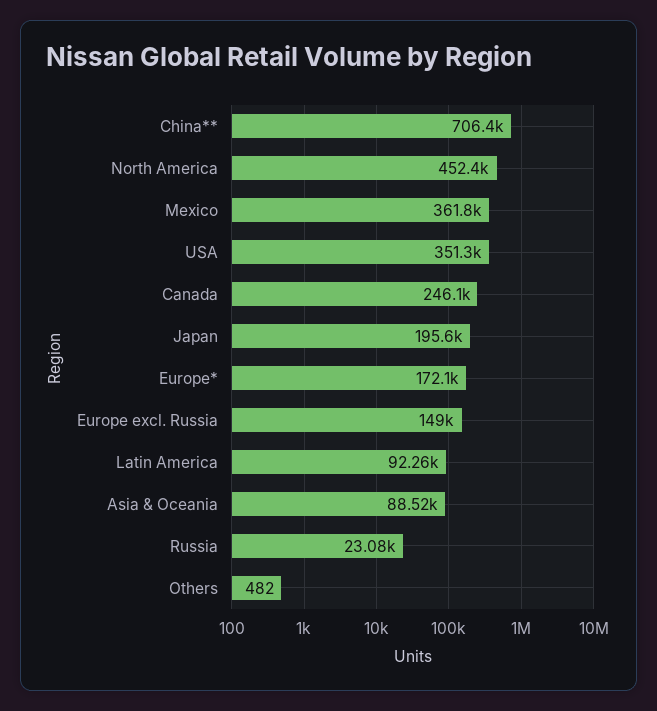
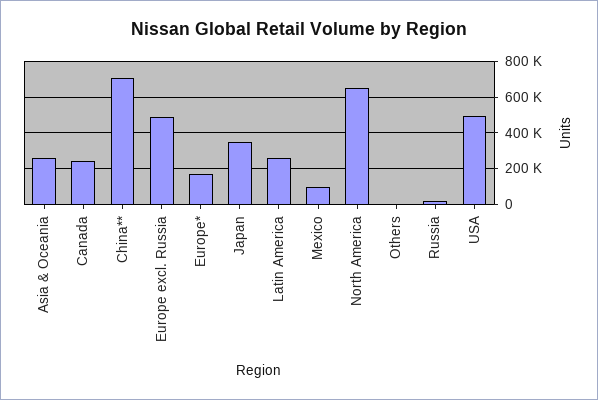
  {
    "China**": 706400,
-   "North America": 452400,
+   "North America": 650000,
-   "Mexico": 361800,
+   "Mexico": 100000,
-   "USA": 351300,
+   "USA": 500000,
    "Canada": 246100,
-   "Japan": 195600,
+   "Japan": 350000,
    "Europe*": 172100,
-   "Europe excl. Russia": 149000,
+   "Europe excl. Russia": 500000,
-   "Latin America": 92260,
+   "Latin America": 250000,
-   "Asia & Oceania": 88520,
+   "Asia & Oceania": 250000,
    "Russia": 23080,
    "Others": 482
  }

